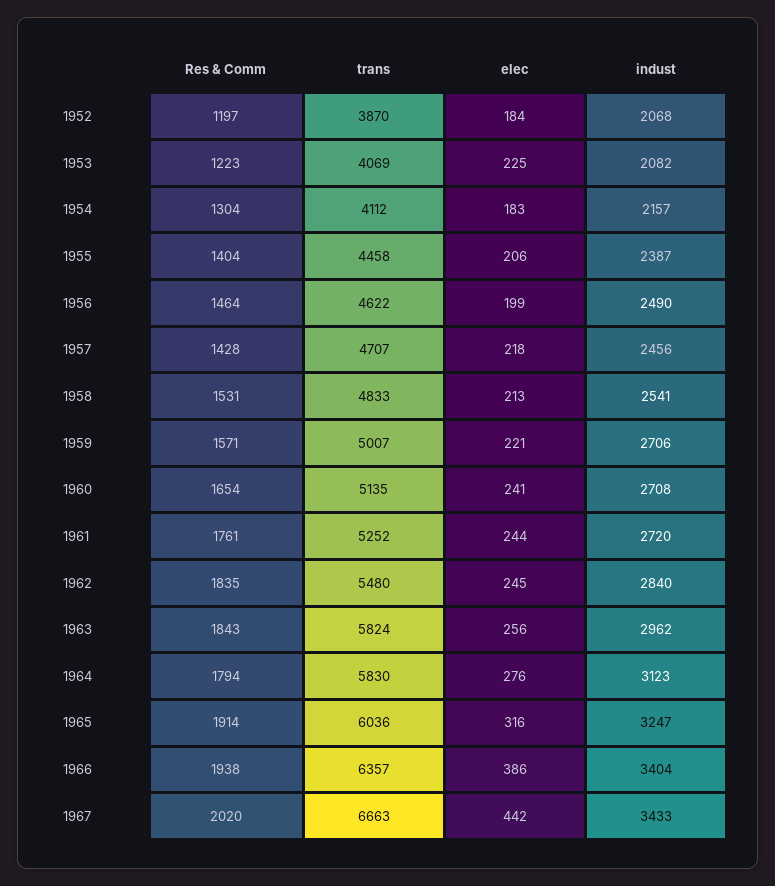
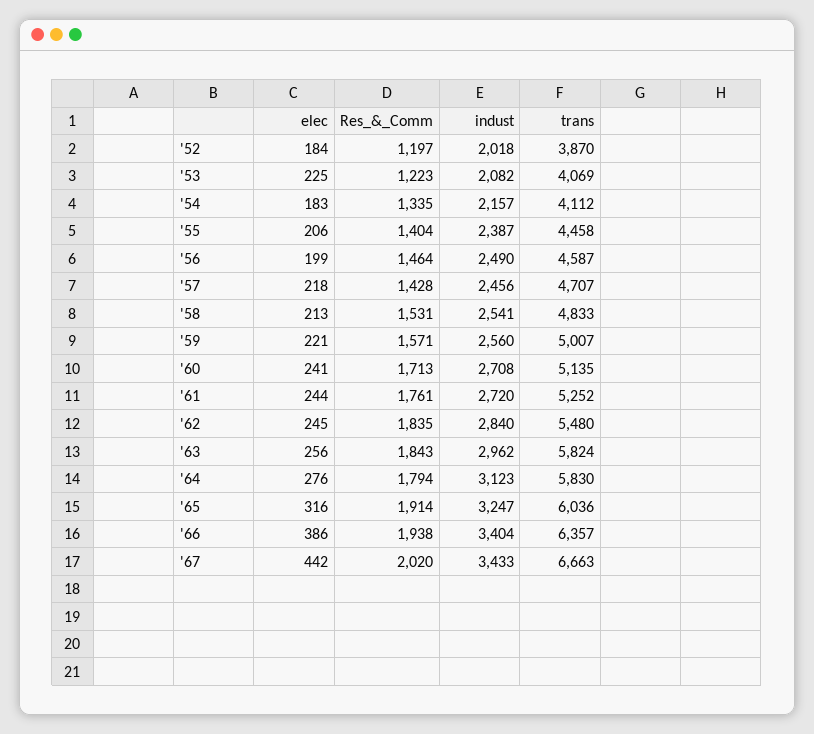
  {
    "Res & Comm": {
      "1952": 1197,
      "1953": 1223,
-     "1954": 1304,
+     "1954": 1335,
      "1955": 1404,
      "1956": 1464,
      "1957": 1428,
      "1958": 1531,
      "1959": 1571,
-     "1960": 1654,
+     "1960": 1713,
      "1961": 1761,
      "1962": 1835,
      "1963": 1843,
      "1964": 1794,
      "1965": 1914,
      "1966": 1938,
      "1967": 2020
    },
    "trans": {
      "1952": 3870,
      "1953": 4069,
      "1954": 4112,
      "1955": 4458,
-     "1956": 4622,
+     "1956": 4587,
      "1957": 4707,
      "1958": 4833,
      "1959": 5007,
      "1960": 5135,
      "1961": 5252,
      "1962": 5480,
      "1963": 5824,
      "1964": 5830,
      "1965": 6036,
      "1966": 6357,
      "1967": 6663
    },
    "elec": {
      "1952": 184,
      "1953": 225,
      "1954": 183,
      "1955": 206,
      "1956": 199,
      "1957": 218,
      "1958": 213,
      "1959": 221,
      "1960": 241,
      "1961": 244,
      "1962": 245,
      "1963": 256,
      "1964": 276,
      "1965": 316,
      "1966": 386,
      "1967": 442
    },
    "indust": {
-     "1952": 2068,
+     "1952": 2018,
      "1953": 2082,
      "1954": 2157,
      "1955": 2387,
      "1956": 2490,
      "1957": 2456,
      "1958": 2541,
-     "1959": 2706,
+     "1959": 2560,
      "1960": 2708,
      "1961": 2720,
      "1962": 2840,
      "1963": 2962,
      "1964": 3123,
      "1965": 3247,
      "1966": 3404,
      "1967": 3433
    }
  }

